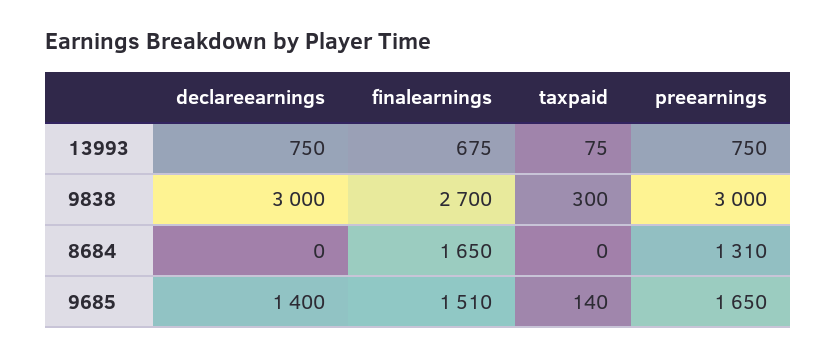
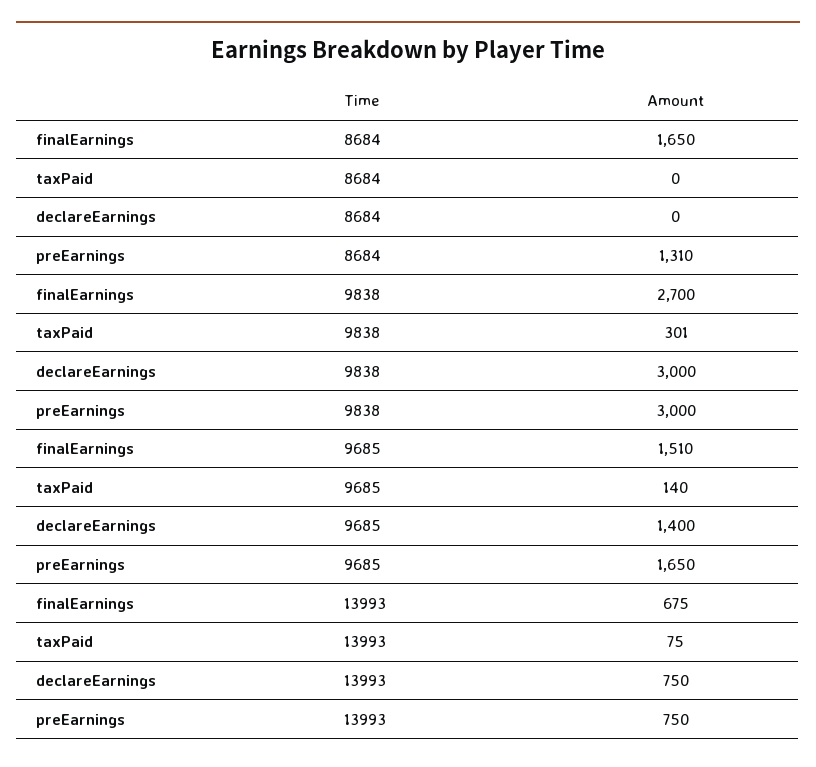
  {
    "declareearnings": {
      "13993": 750,
      "9838": 3000,
      "8684": 0,
      "9685": 1400
    },
    "finalearnings": {
      "13993": 675,
      "9838": 2700,
      "8684": 1650,
      "9685": 1510
    },
    "taxpaid": {
      "13993": 75,
-     "9838": 300,
+     "9838": 301,
      "8684": 0,
      "9685": 140
    },
    "preearnings": {
      "13993": 750,
      "9838": 3000,
      "8684": 1310,
      "9685": 1650
    }
  }

